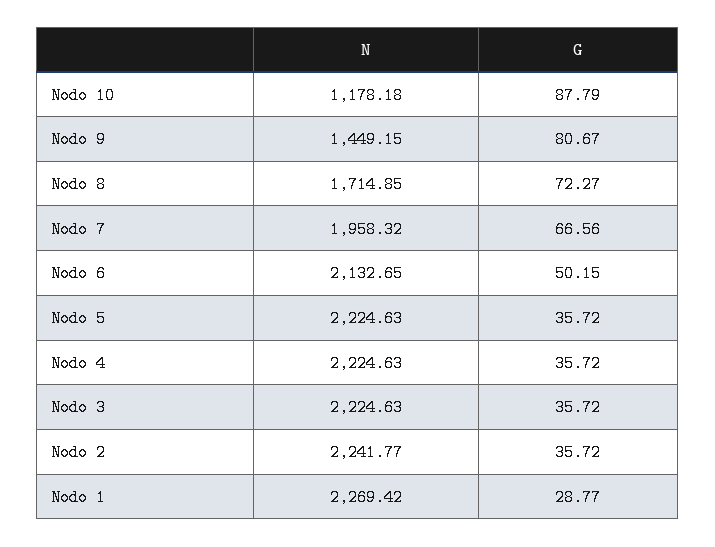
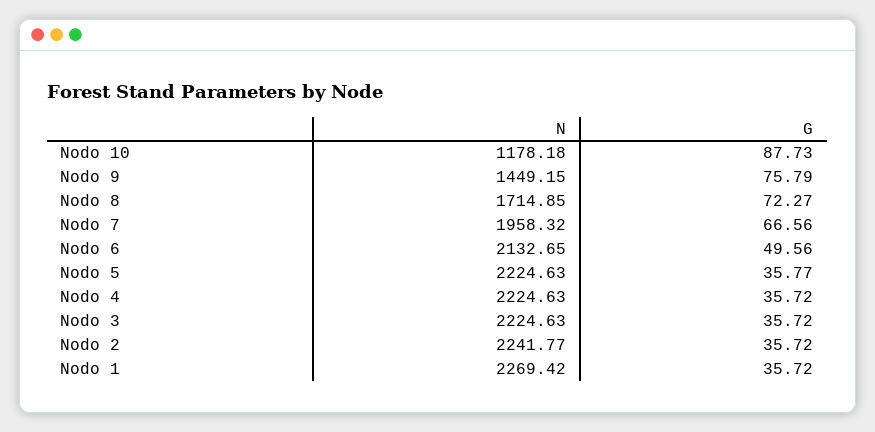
  {
    "N": {
      "Nodo 10": 1178.18,
      "Nodo 9": 1449.15,
      "Nodo 8": 1714.85,
      "Nodo 7": 1958.32,
      "Nodo 6": 2132.65,
      "Nodo 5": 2224.63,
      "Nodo 4": 2224.63,
      "Nodo 3": 2224.63,
      "Nodo 2": 2241.77,
      "Nodo 1": 2269.42
    },
    "G": {
-     "Nodo 10": 87.79,
+     "Nodo 10": 87.73,
-     "Nodo 9": 80.67,
+     "Nodo 9": 75.79,
      "Nodo 8": 72.27,
      "Nodo 7": 66.56,
-     "Nodo 6": 50.15,
+     "Nodo 6": 49.56,
-     "Nodo 5": 35.72,
+     "Nodo 5": 35.77,
      "Nodo 4": 35.72,
      "Nodo 3": 35.72,
      "Nodo 2": 35.72,
-     "Nodo 1": 28.77
+     "Nodo 1": 35.72
    }
  }

